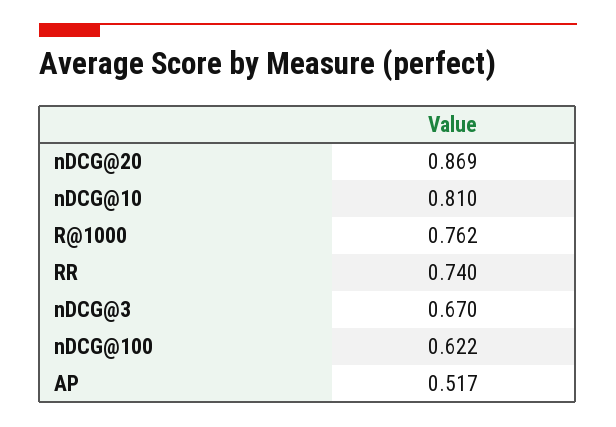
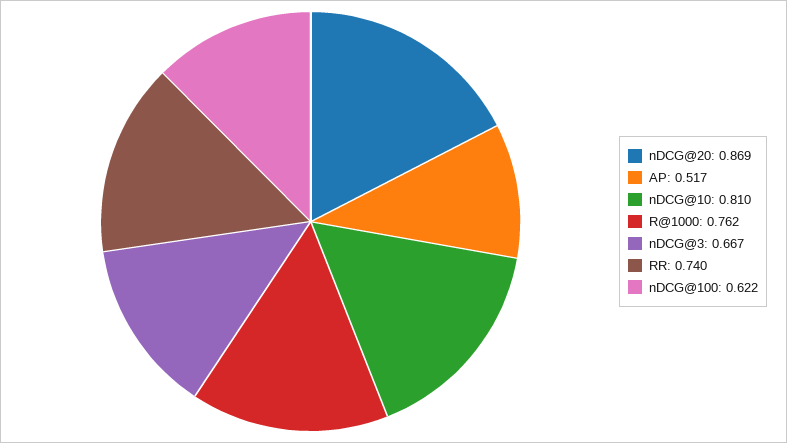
  {
    "nDCG@20": 0.869,
    "nDCG@10": 0.81,
    "R@1000": 0.762,
    "RR": 0.74,
-   "nDCG@3": 0.67,
+   "nDCG@3": 0.667,
    "nDCG@100": 0.622,
    "AP": 0.517
  }

